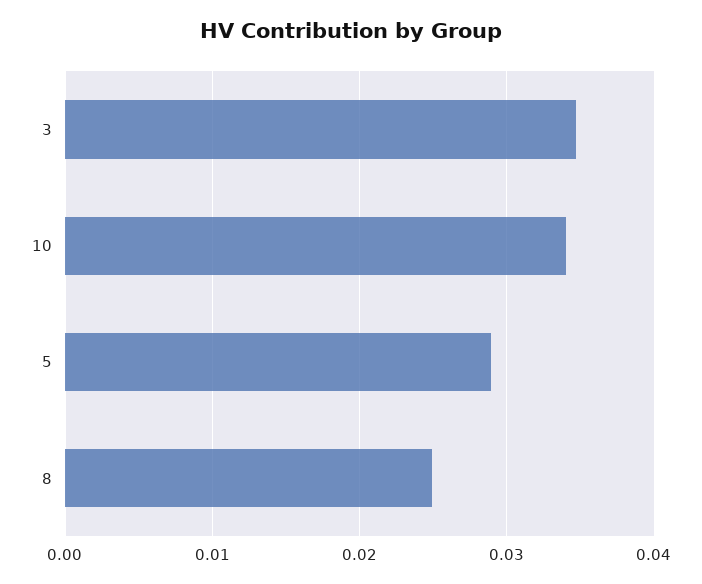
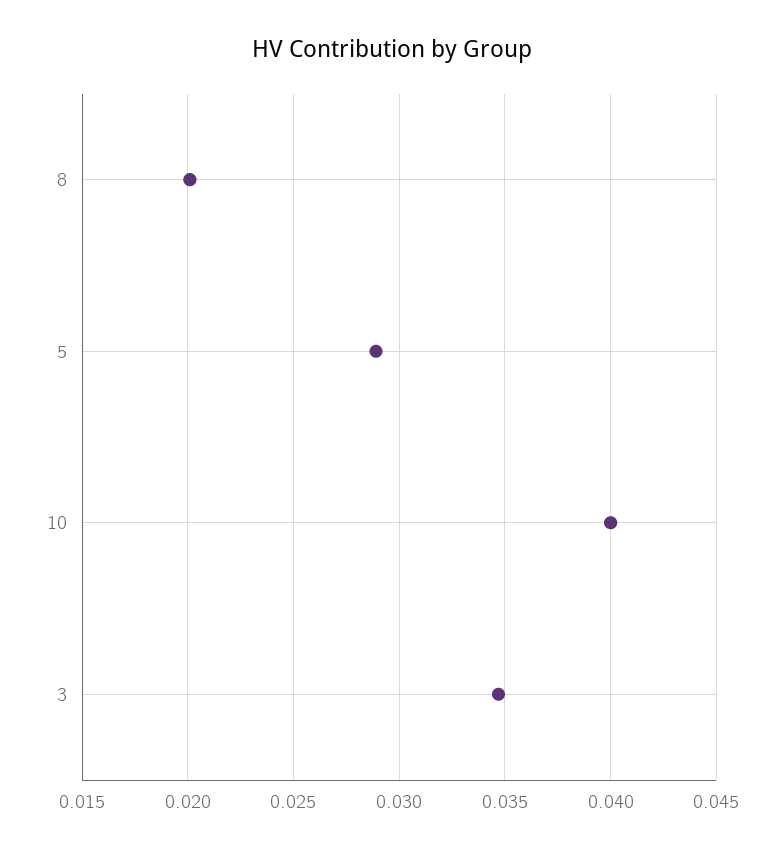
  {
    "3": 0.0345,
-   "10": 0.034,
+   "10": 0.04,
    "5": 0.029,
-   "8": 0.025
+   "8": 0.02
  }

